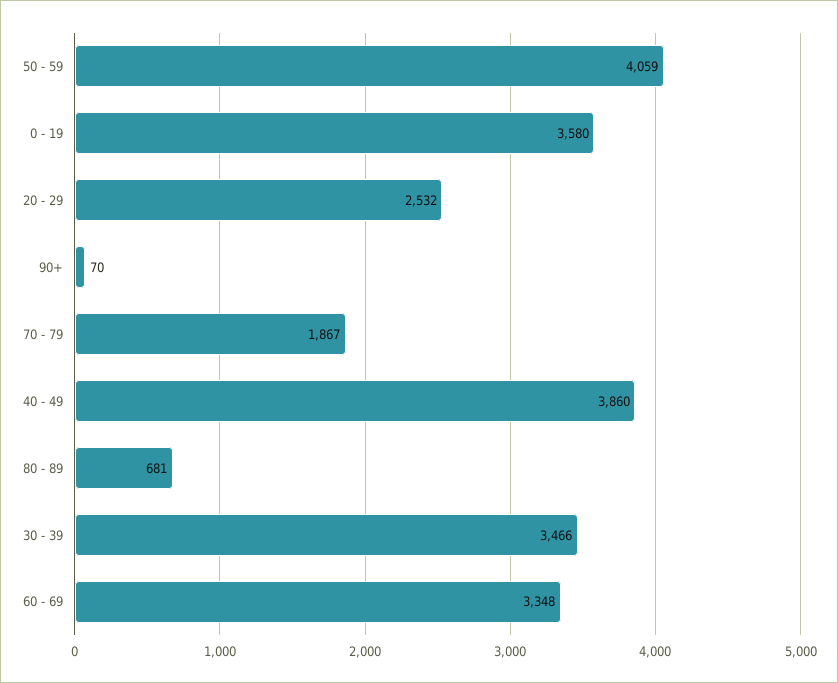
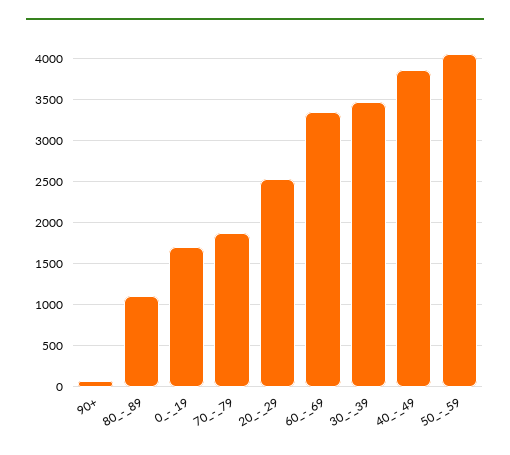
  {
    "50 - 59": 4059,
-   "0 - 19": 3580,
+   "0 - 19": 1700,
    "20 - 29": 2532,
    "90+": 70,
    "70 - 79": 1867,
    "40 - 49": 3860,
-   "80 - 89": 681,
+   "80 - 89": 1100,
    "30 - 39": 3466,
    "60 - 69": 3348
  }

